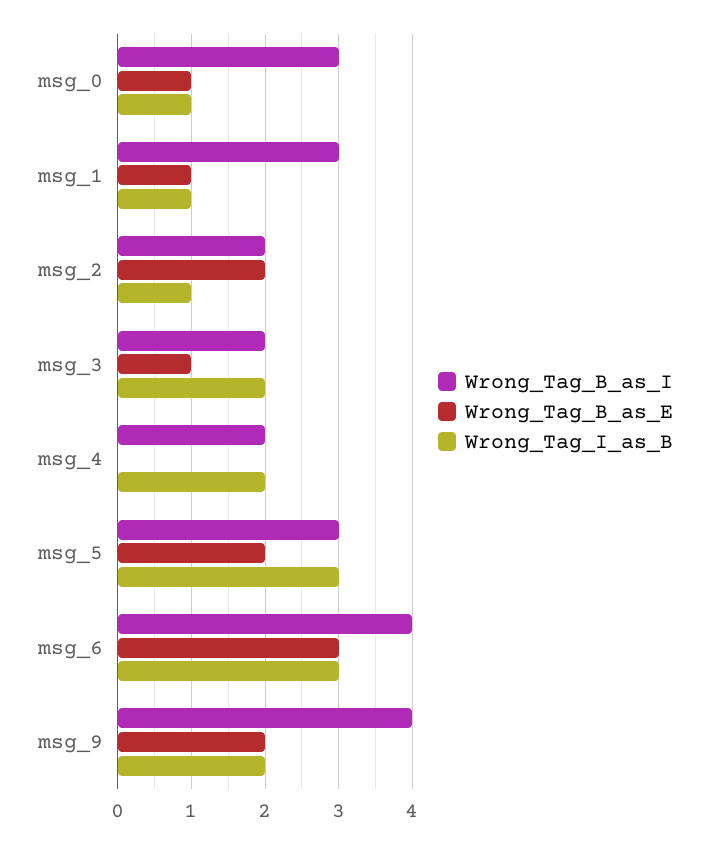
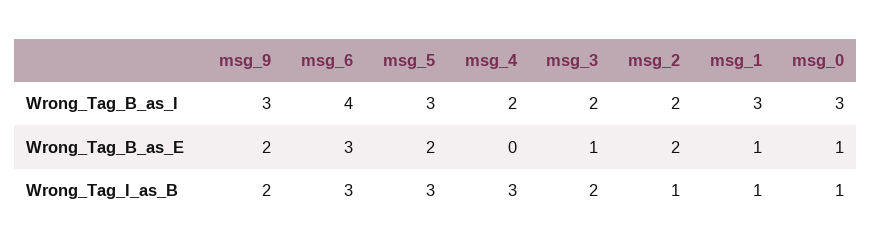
  {
    "Wrong_Tag_B_as_I": {
      "msg_0": 3,
      "msg_1": 3,
      "msg_2": 2,
      "msg_3": 2,
      "msg_4": 2,
      "msg_5": 3,
      "msg_6": 4,
-     "msg_9": 4
+     "msg_9": 3
    },
    "Wrong_Tag_B_as_E": {
      "msg_0": 1,
      "msg_1": 1,
      "msg_2": 2,
      "msg_3": 1,
      "msg_4": 0,
      "msg_5": 2,
      "msg_6": 3,
      "msg_9": 2
    },
    "Wrong_Tag_I_as_B": {
      "msg_0": 1,
      "msg_1": 1,
      "msg_2": 1,
      "msg_3": 2,
-     "msg_4": 2,
+     "msg_4": 3,
      "msg_5": 3,
      "msg_6": 3,
      "msg_9": 2
    }
  }

